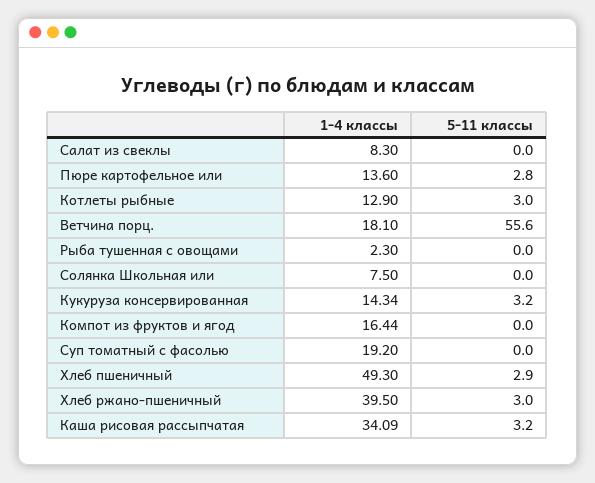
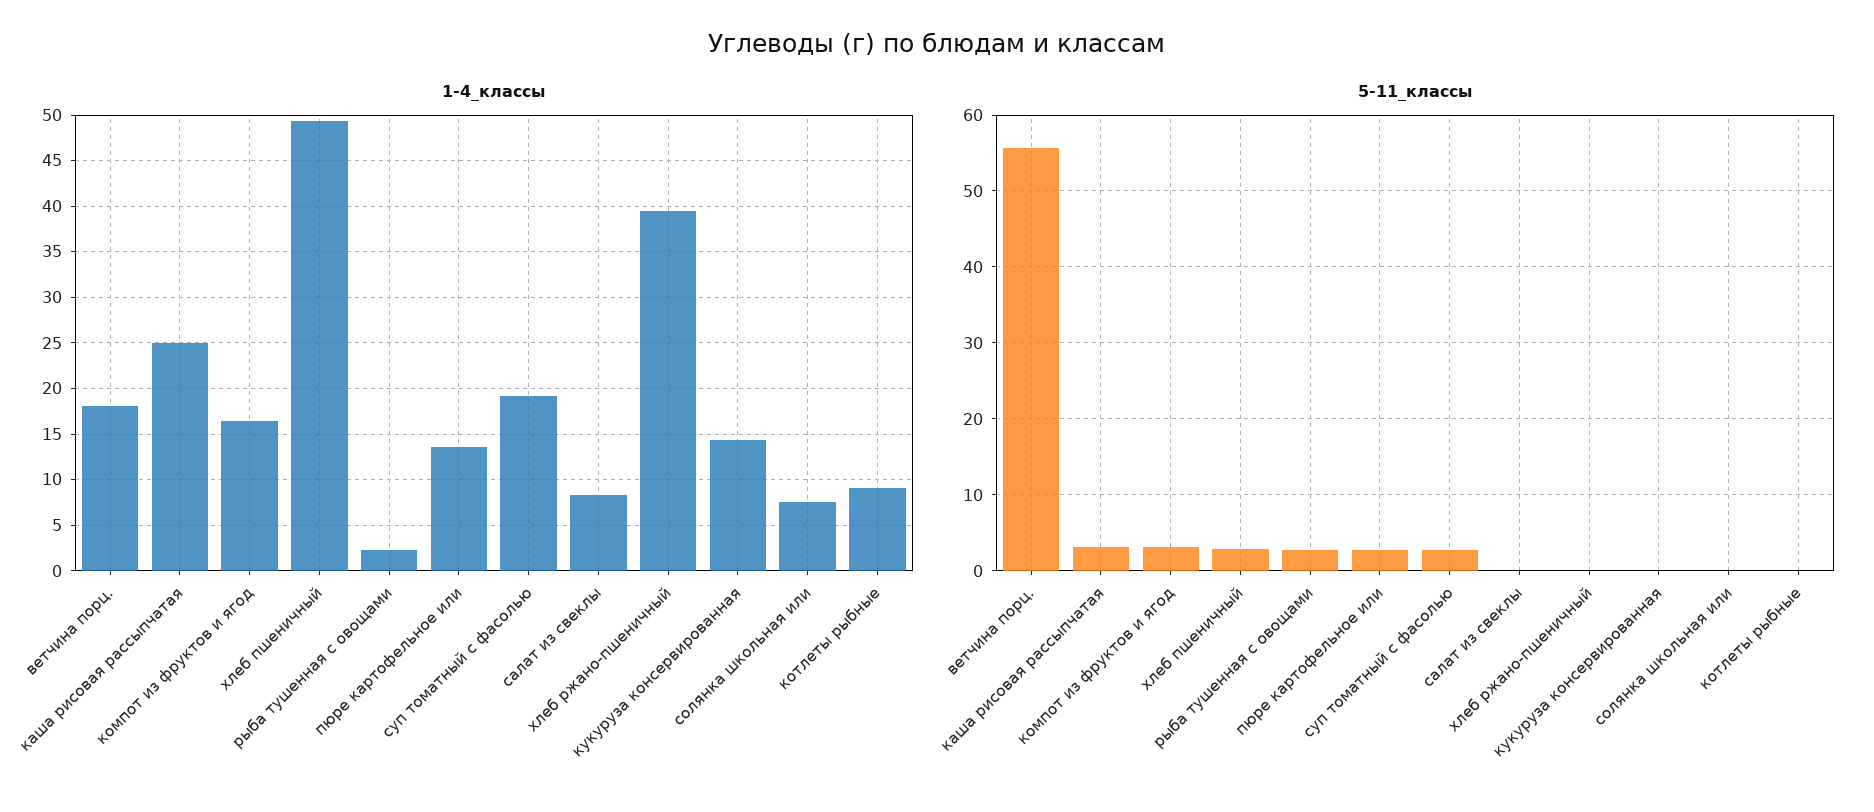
  {
    "1-4 классы": {
      "Салат из свеклы": 8.3,
      "Пюре картофельное или": 13.6,
-     "Котлеты рыбные": 12.9,
+     "Котлеты рыбные": 9,
      "Ветчина порц.": 18.1,
      "Рыба тушенная с овощами": 2.3,
      "Солянка Школьная или": 7.5,
      "Кукуруза консервированная": 14.34,
      "Компот из фруктов и ягод": 16.44,
      "Суп томатный с фасолью": 19.2,
      "Хлеб пшеничный": 49.3,
      "Хлеб ржано-пшеничный": 39.5,
-     "Каша рисовая рассыпчатая": 34.09
+     "Каша рисовая рассыпчатая": 25
    },
    "5-11 классы": {
      "Салат из свеклы": 0,
      "Пюре картофельное или": 2.8,
-     "Котлеты рыбные": 3,
+     "Котлеты рыбные": 0,
      "Ветчина порц.": 55.6,
-     "Рыба тушенная с овощами": 0,
+     "Рыба тушенная с овощами": 3,
      "Солянка Школьная или": 0,
-     "Кукуруза консервированная": 3.2,
+     "Кукуруза консервированная": 0,
-     "Компот из фруктов и ягод": 0,
+     "Компот из фруктов и ягод": 3,
-     "Суп томатный с фасолью": 0,
+     "Суп томатный с фасолью": 3,
      "Хлеб пшеничный": 2.9,
-     "Хлеб ржано-пшеничный": 3,
+     "Хлеб ржано-пшеничный": 0,
      "Каша рисовая рассыпчатая": 3.2
    }
  }

